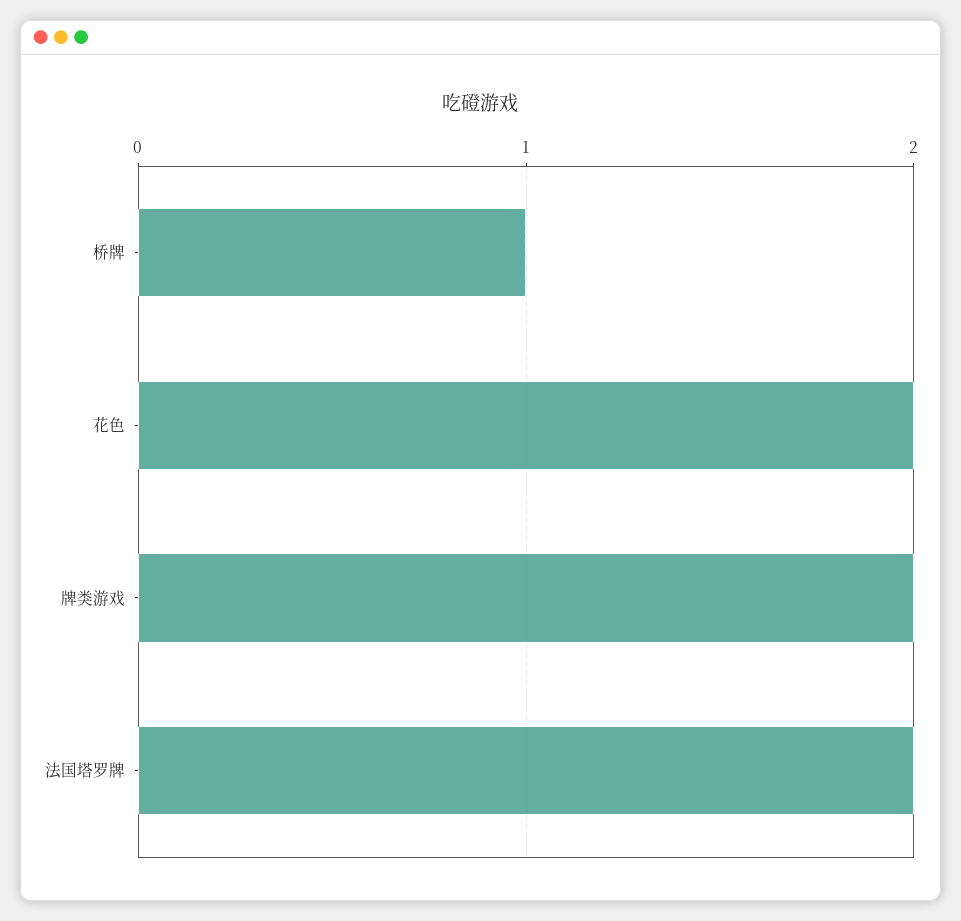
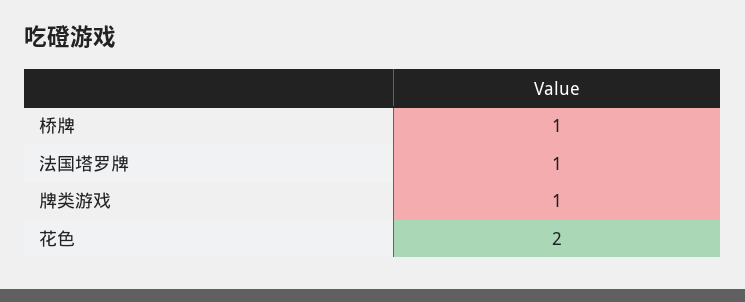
  {
    "桥牌": 1,
    "花色": 2,
-   "牌类游戏": 2,
+   "牌类游戏": 1,
-   "法国塔罗牌": 2
+   "法国塔罗牌": 1
  }

